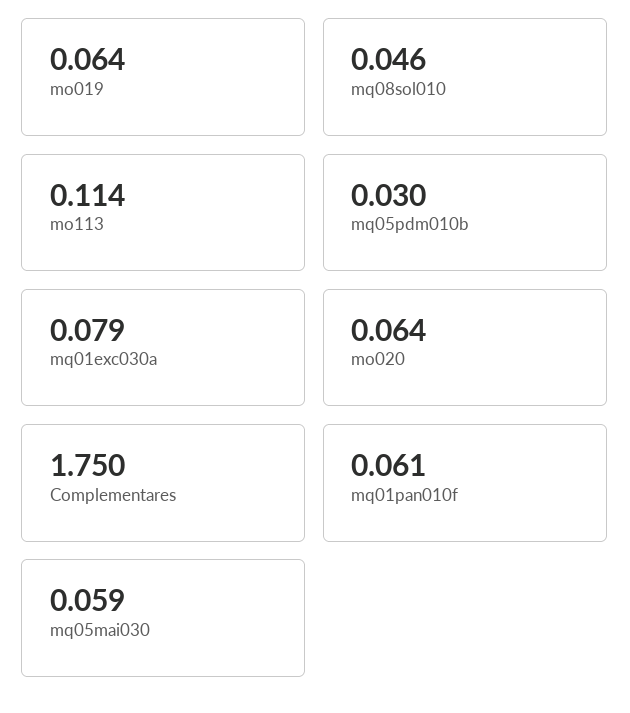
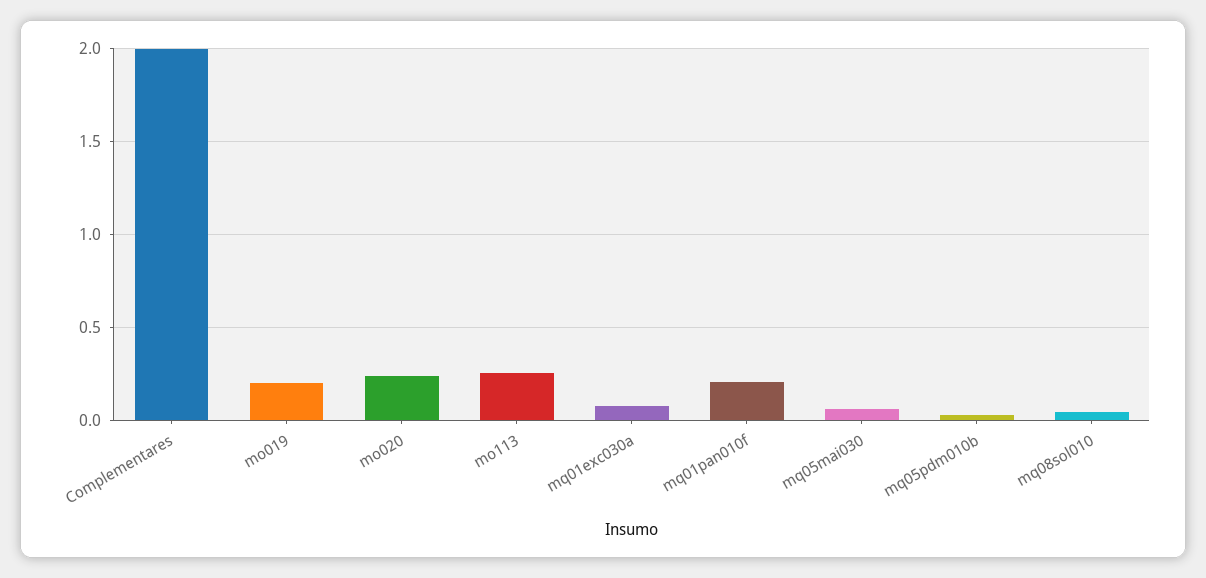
  {
-   "mo019": 0.064,
+   "mo019": 0.2,
    "mq08sol010": 0.046,
-   "mo113": 0.114,
+   "mo113": 0.25,
    "mq05pdm010b": 0.03,
    "mq01exc030a": 0.079,
-   "mo020": 0.064,
+   "mo020": 0.25,
-   "Complementares": 1.75,
+   "Complementares": 2,
-   "mq01pan010f": 0.061,
+   "mq01pan010f": 0.2,
    "mq05mai030": 0.059
  }

